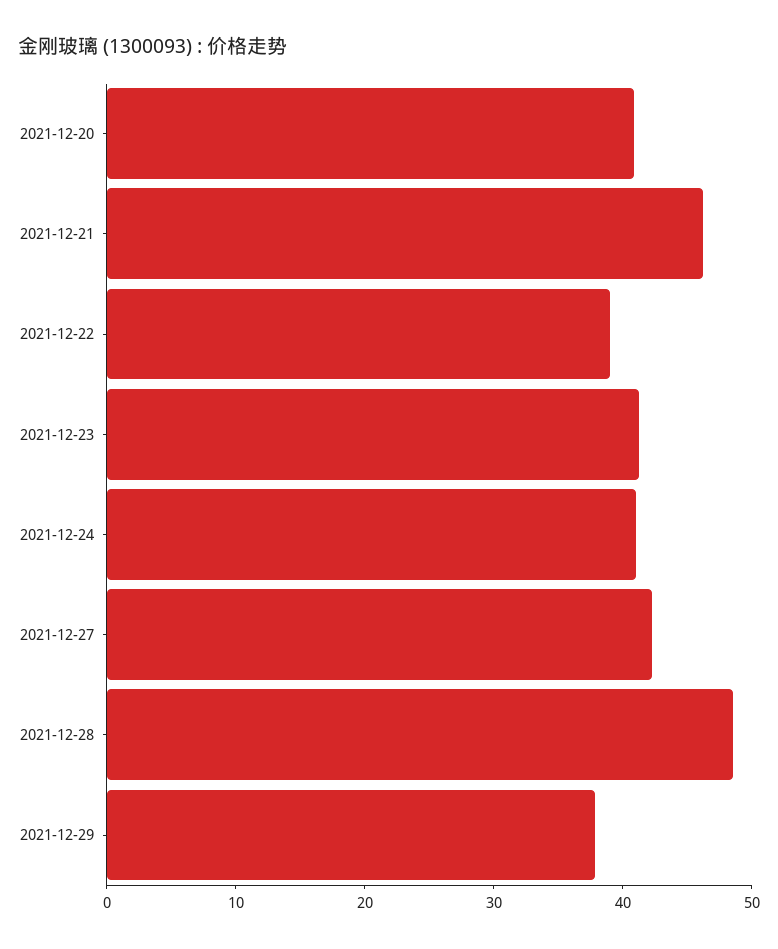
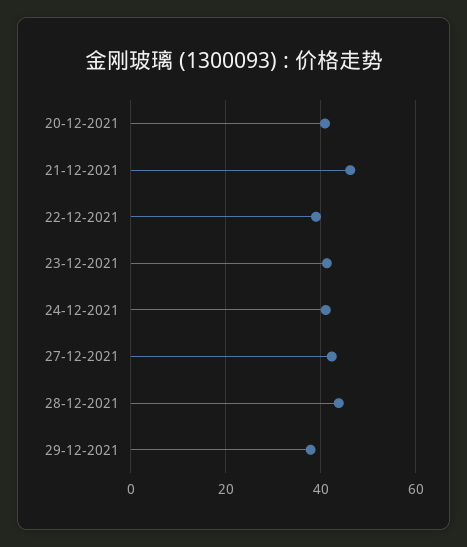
  {
    "2021-12-20": 40,
    "2021-12-21": 46,
    "2021-12-22": 40,
    "2021-12-23": 42,
    "2021-12-24": 42,
    "2021-12-27": 42,
-   "2021-12-28": 48,
+   "2021-12-28": 44,
    "2021-12-29": 38
  }

